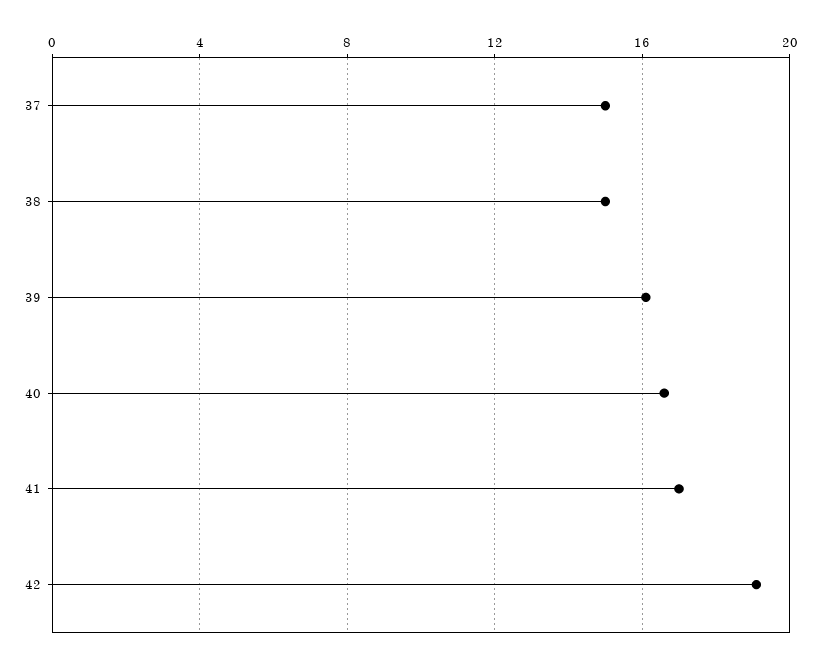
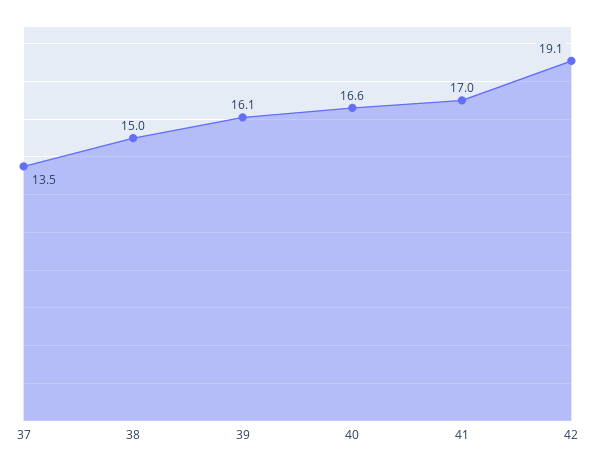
  {
-   "37": 15,
+   "37": 13.5,
    "38": 15,
    "39": 16.1,
    "40": 16.6,
    "41": 17,
    "42": 19.1
  }

